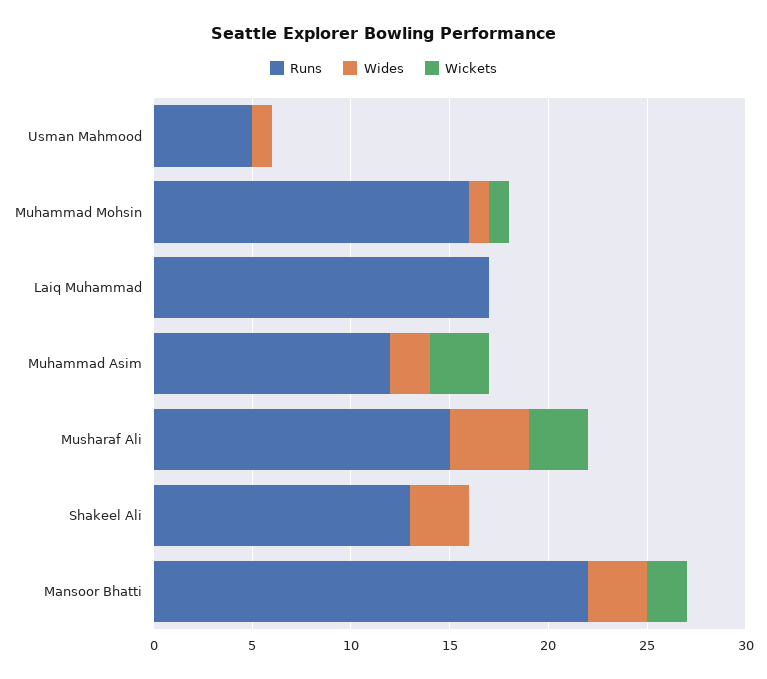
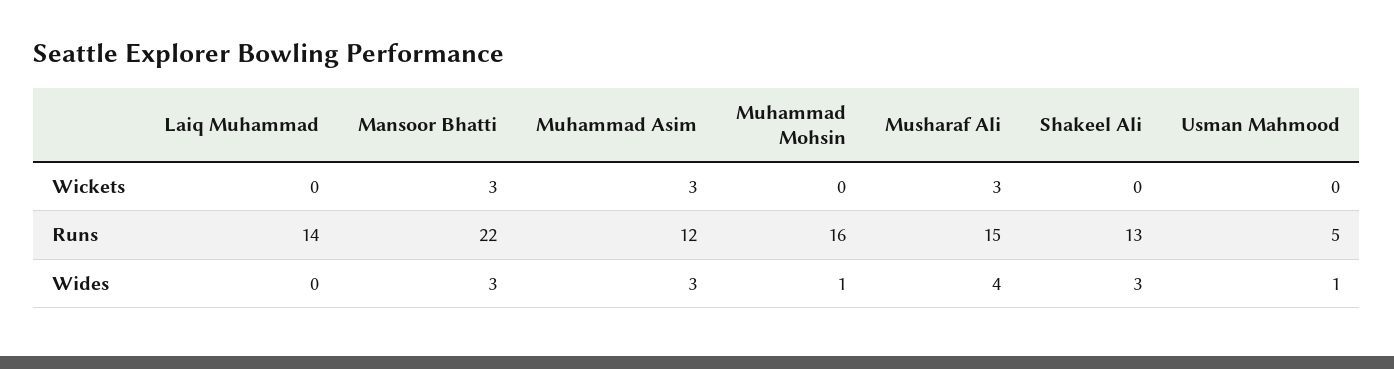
  {
    "Runs": {
      "Usman Mahmood": 5,
      "Muhammad Mohsin": 16,
-     "Laiq Muhammad": 17,
+     "Laiq Muhammad": 14,
      "Muhammad Asim": 12,
      "Musharaf Ali": 15,
      "Shakeel Ali": 13,
      "Mansoor Bhatti": 22
    },
    "Wides": {
      "Usman Mahmood": 1,
      "Muhammad Mohsin": 1,
      "Laiq Muhammad": 0,
-     "Muhammad Asim": 2,
+     "Muhammad Asim": 3,
      "Musharaf Ali": 4,
      "Shakeel Ali": 3,
      "Mansoor Bhatti": 3
    },
    "Wickets": {
      "Usman Mahmood": 0,
-     "Muhammad Mohsin": 1,
+     "Muhammad Mohsin": 0,
      "Laiq Muhammad": 0,
      "Muhammad Asim": 3,
      "Musharaf Ali": 3,
      "Shakeel Ali": 0,
-     "Mansoor Bhatti": 2
+     "Mansoor Bhatti": 3
    }
  }

